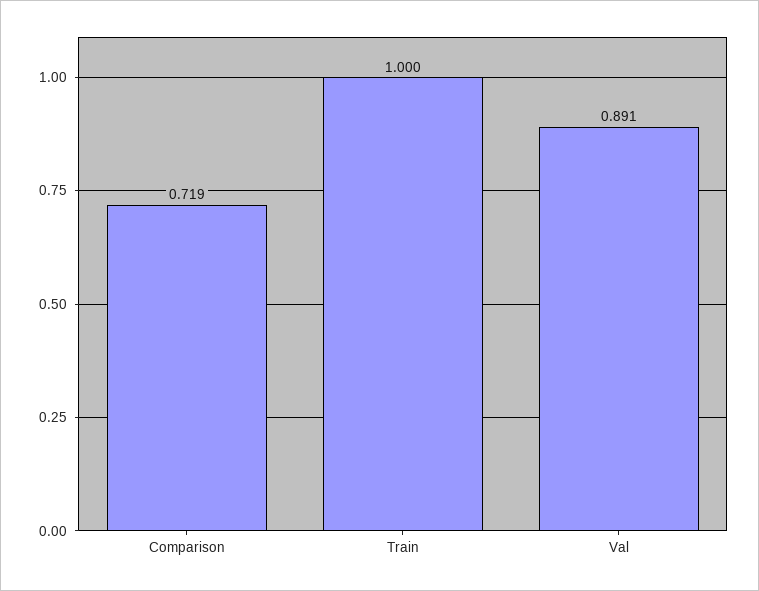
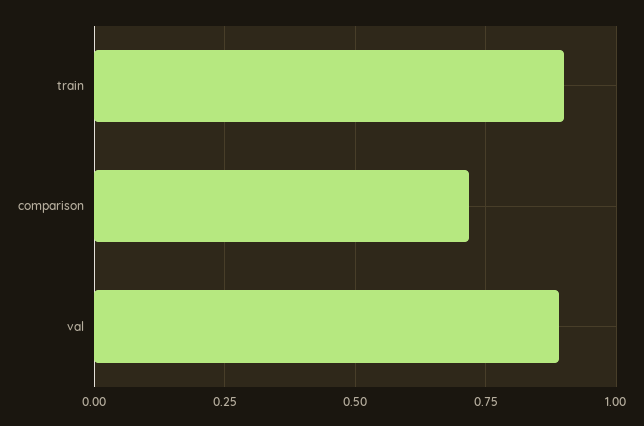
  {
    "Comparison": 0.719,
-   "Train": 1,
+   "Train": 0.9,
    "Val": 0.891
  }

